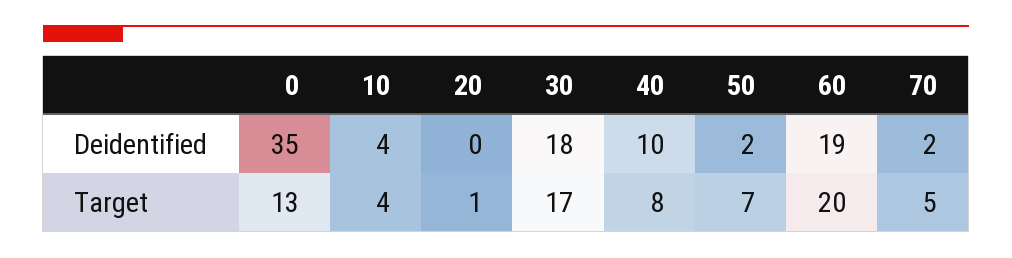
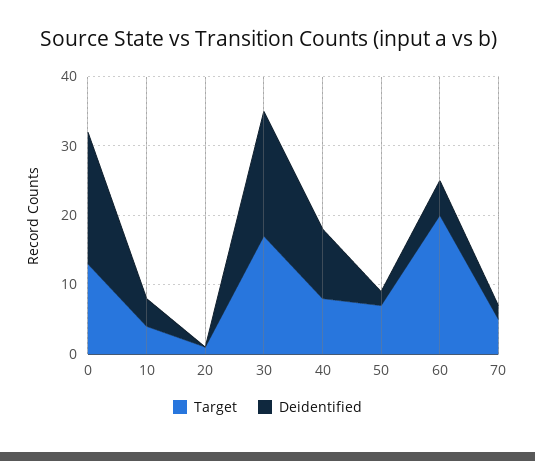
  {
    "Deidentified": {
-     "0": 35,
+     "0": 20,
      "10": 4,
      "20": 0,
      "30": 18,
      "40": 10,
      "50": 2,
-     "60": 19,
+     "60": 5,
      "70": 2
    },
    "Target": {
      "0": 13,
      "10": 4,
      "20": 1,
      "30": 17,
      "40": 8,
      "50": 7,
      "60": 20,
      "70": 5
    }
  }

